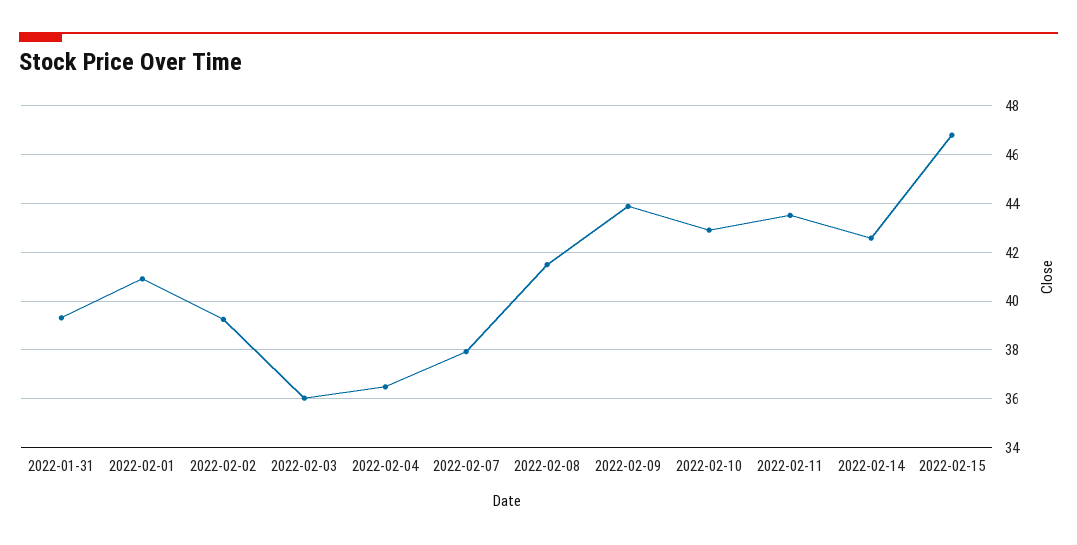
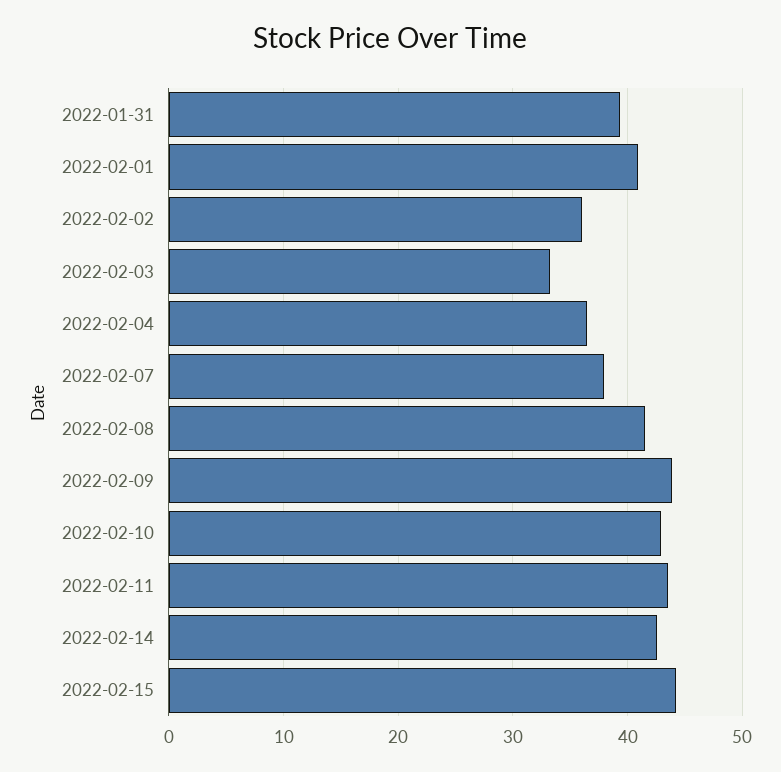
  {
    "2022-01-31": 39.25,
    "2022-02-01": 41,
-   "2022-02-02": 39.25,
+   "2022-02-02": 36,
-   "2022-02-03": 36,
+   "2022-02-03": 33,
    "2022-02-04": 36.5,
    "2022-02-07": 38,
    "2022-02-08": 41.5,
    "2022-02-09": 44,
    "2022-02-10": 43,
    "2022-02-11": 43.5,
    "2022-02-14": 42.5,
-   "2022-02-15": 46.75
+   "2022-02-15": 44
  }

